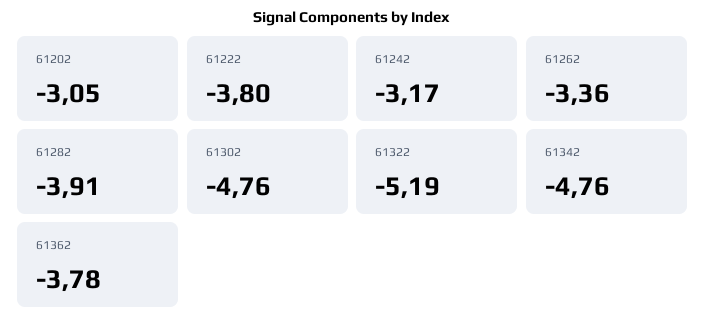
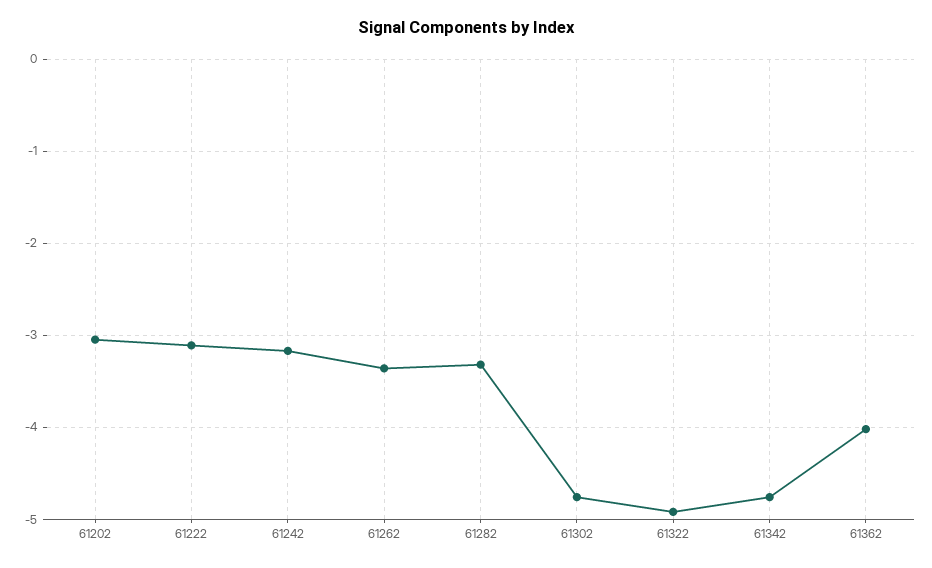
  {
    "61202": -3.05,
-   "61222": -3.8,
+   "61222": -3.1,
    "61242": -3.17,
    "61262": -3.36,
-   "61282": -3.91,
+   "61282": -3.3,
    "61302": -4.76,
-   "61322": -5.19,
+   "61322": -4.9,
    "61342": -4.76,
-   "61362": -3.78
+   "61362": -4
  }

